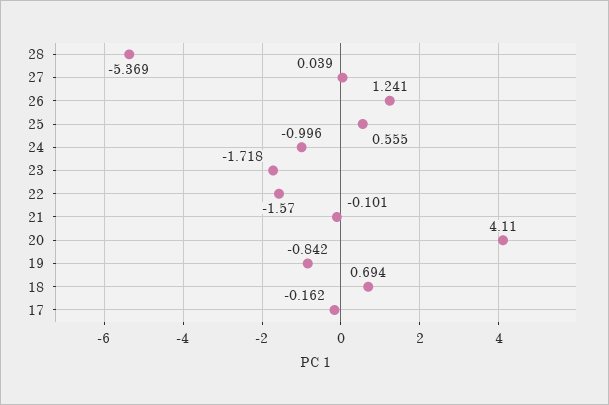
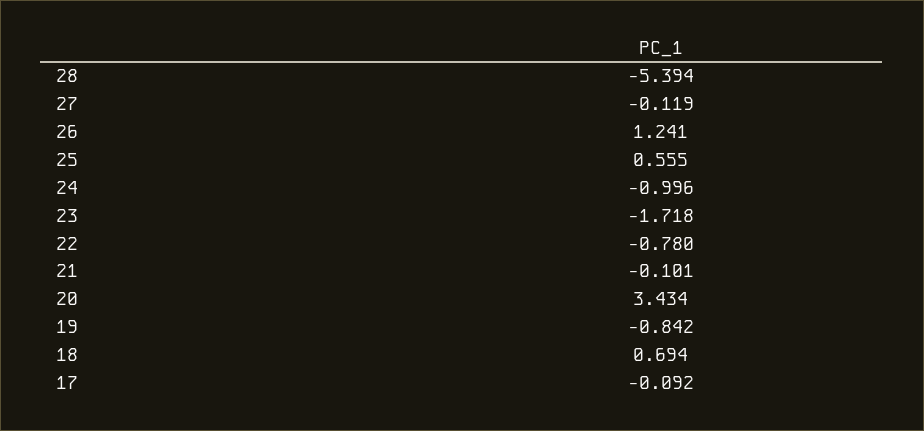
  {
-   "28": -5.369,
+   "28": -5.394,
-   "27": 0.039,
+   "27": -0.119,
    "26": 1.241,
    "25": 0.555,
    "24": -0.996,
    "23": -1.718,
-   "22": -1.57,
+   "22": -0.78,
    "21": -0.101,
-   "20": 4.11,
+   "20": 3.434,
    "19": -0.842,
    "18": 0.694,
-   "17": -0.162
+   "17": -0.092
  }

